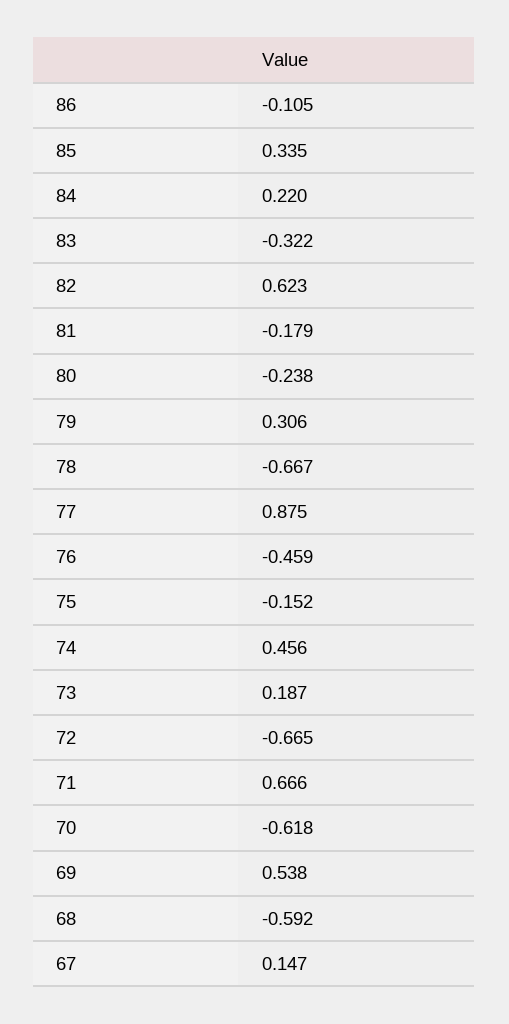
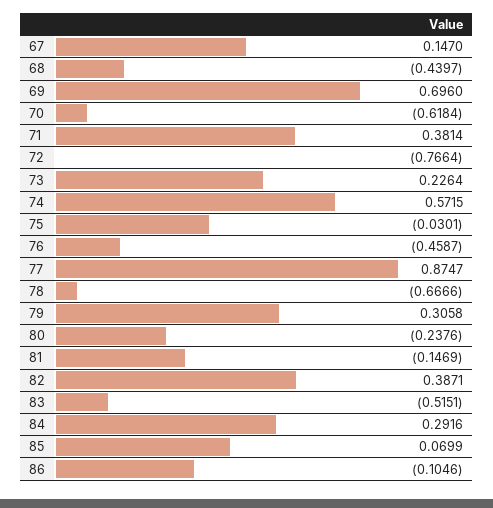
  {
    "86": -0.1046,
-   "85": 0.335,
+   "85": 0.0699,
-   "84": 0.22,
+   "84": 0.2916,
-   "83": -0.322,
+   "83": -0.5151,
-   "82": 0.623,
+   "82": 0.3871,
-   "81": -0.179,
+   "81": -0.1469,
    "80": -0.2376,
    "79": 0.3058,
    "78": -0.6666,
    "77": 0.8747,
    "76": -0.4587,
-   "75": -0.152,
+   "75": -0.0301,
-   "74": 0.456,
+   "74": 0.5715,
-   "73": 0.187,
+   "73": 0.2264,
-   "72": -0.665,
+   "72": -0.7664,
-   "71": 0.666,
+   "71": 0.3814,
    "70": -0.6184,
-   "69": 0.538,
+   "69": 0.696,
-   "68": -0.592,
+   "68": -0.4397,
    "67": 0.147
  }

